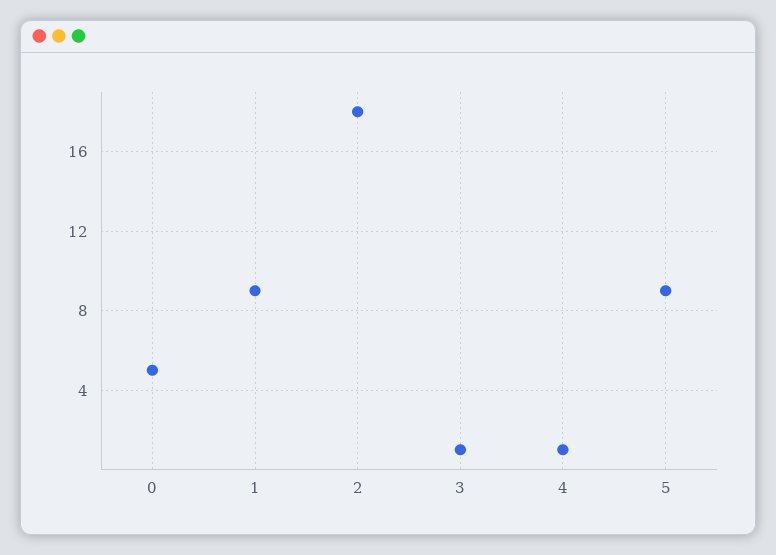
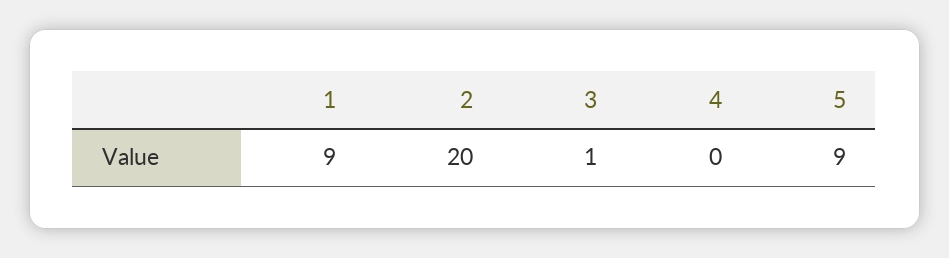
  {
-   "0": 5,
    "1": 9,
-   "2": 18,
+   "2": 20,
    "3": 1,
-   "4": 1,
+   "4": 0,
    "5": 9
  }

